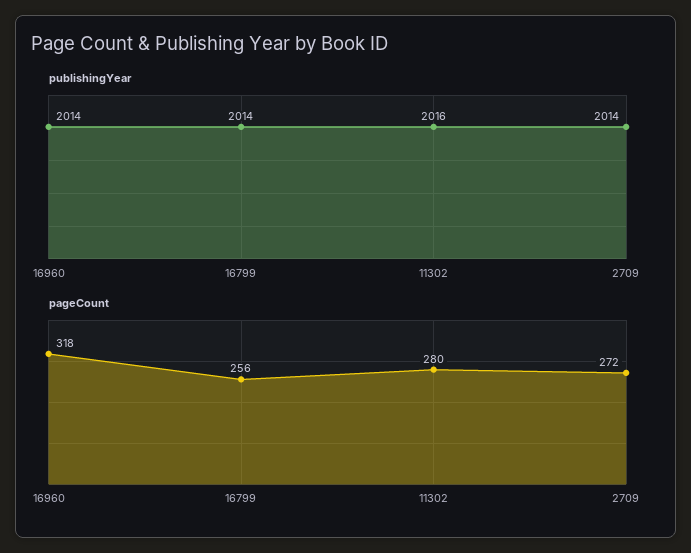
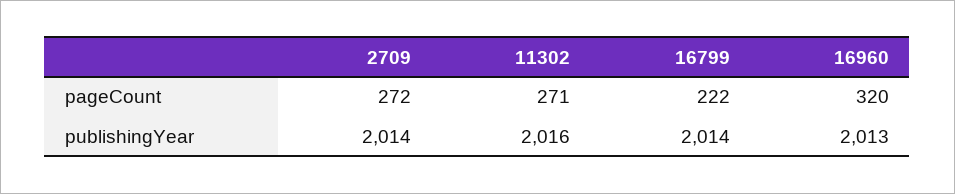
  {
    "publishingYear": {
-     "16960": 2014,
+     "16960": 2013,
      "16799": 2014,
      "11302": 2016,
      "2709": 2014
    },
    "pageCount": {
-     "16960": 318,
+     "16960": 320,
-     "16799": 256,
+     "16799": 222,
-     "11302": 280,
+     "11302": 271,
      "2709": 272
    }
  }

